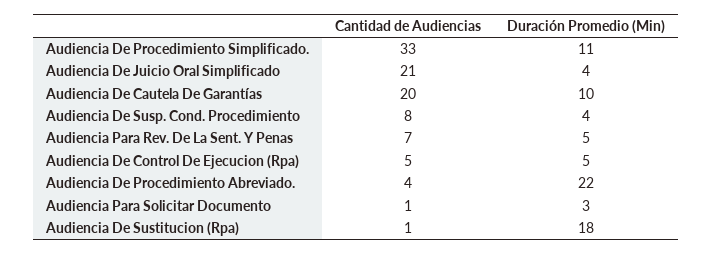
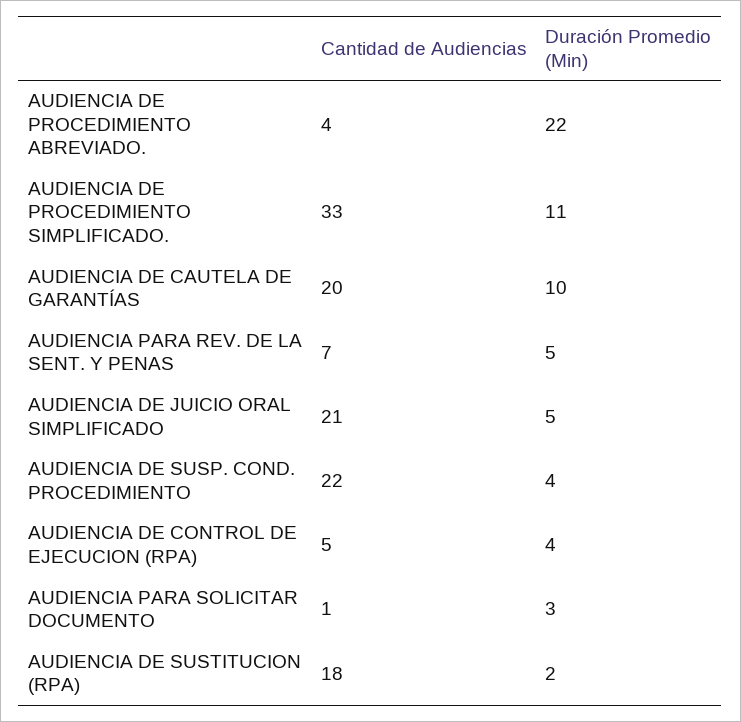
  {
    "Cantidad de Audiencias": {
      "Audiencia De Procedimiento Simplificado.": 33,
      "Audiencia De Juicio Oral Simplificado": 21,
      "Audiencia De Cautela De Garantías": 20,
-     "Audiencia De Susp. Cond. Procedimiento": 8,
+     "Audiencia De Susp. Cond. Procedimiento": 22,
      "Audiencia Para Rev. De La Sent. Y Penas": 7,
      "Audiencia De Control De Ejecucion (Rpa)": 5,
      "Audiencia De Procedimiento Abreviado.": 4,
      "Audiencia Para Solicitar Documento": 1,
-     "Audiencia De Sustitucion (Rpa)": 1
+     "Audiencia De Sustitucion (Rpa)": 18
    },
    "Duración Promedio (Min)": {
      "Audiencia De Procedimiento Simplificado.": 11,
-     "Audiencia De Juicio Oral Simplificado": 4,
+     "Audiencia De Juicio Oral Simplificado": 5,
      "Audiencia De Cautela De Garantías": 10,
      "Audiencia De Susp. Cond. Procedimiento": 4,
      "Audiencia Para Rev. De La Sent. Y Penas": 5,
-     "Audiencia De Control De Ejecucion (Rpa)": 5,
+     "Audiencia De Control De Ejecucion (Rpa)": 4,
      "Audiencia De Procedimiento Abreviado.": 22,
      "Audiencia Para Solicitar Documento": 3,
-     "Audiencia De Sustitucion (Rpa)": 18
+     "Audiencia De Sustitucion (Rpa)": 2
    }
  }

